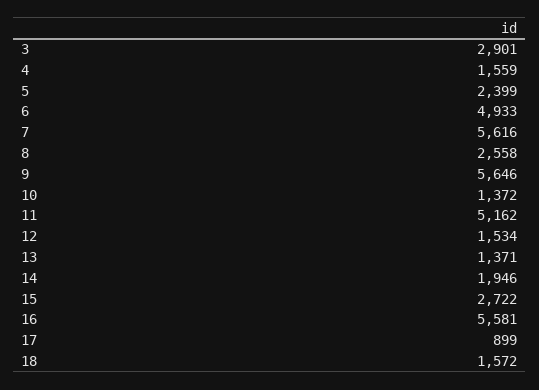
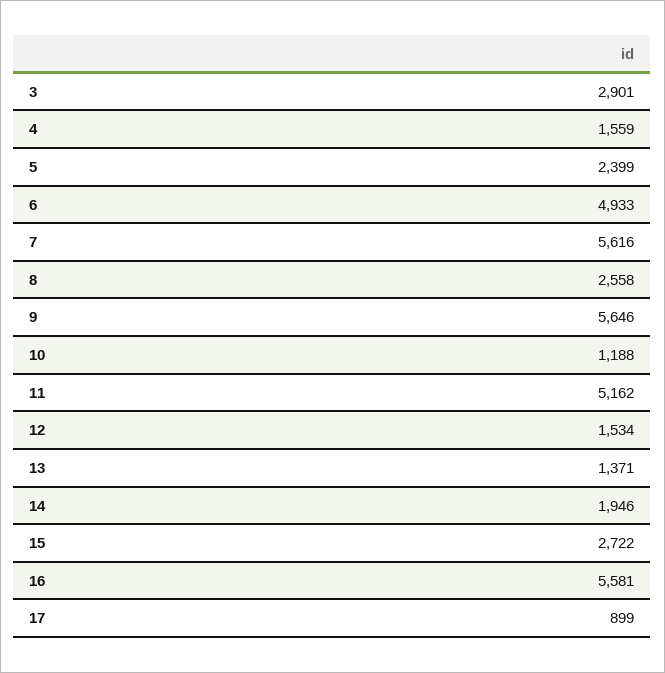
  {
    "3": 2901,
    "4": 1559,
    "5": 2399,
    "6": 4933,
    "7": 5616,
    "8": 2558,
    "9": 5646,
-   "10": 1372,
+   "10": 1188,
    "11": 5162,
    "12": 1534,
    "13": 1371,
    "14": 1946,
    "15": 2722,
    "16": 5581,
-   "17": 899,
+   "17": 899
-   "18": 1572
  }

